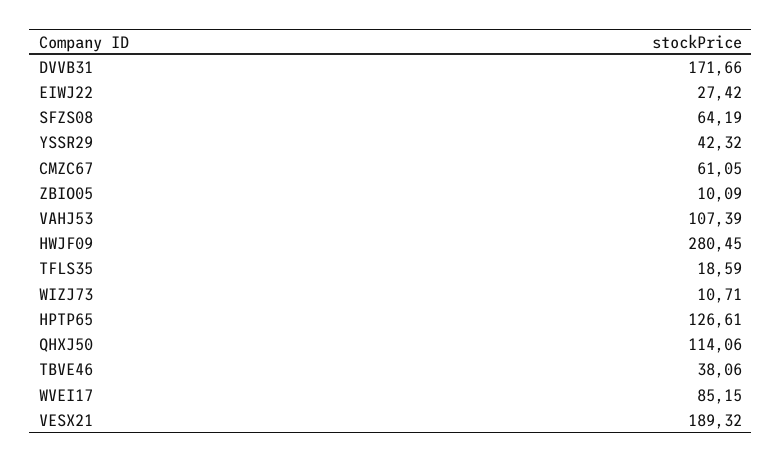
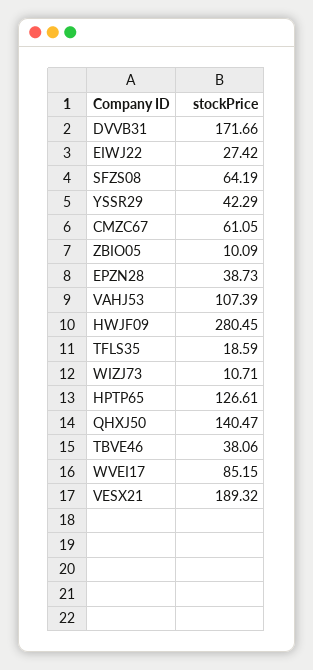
  {
    "DVVB31": 171.66,
    "EIWJ22": 27.42,
    "SFZS08": 64.19,
-   "YSSR29": 42.32,
+   "YSSR29": 42.29,
    "CMZC67": 61.05,
    "ZBIO05": 10.09,
    "VAHJ53": 107.39,
    "HWJF09": 280.45,
    "TFLS35": 18.59,
    "WIZJ73": 10.71,
    "HPTP65": 126.61,
-   "QHXJ50": 114.06,
+   "QHXJ50": 140.47,
    "TBVE46": 38.06,
    "WVEI17": 85.15,
-   "VESX21": 189.32
+   "VESX21": 189.32,
+   "EPZN28": 38.73
  }

